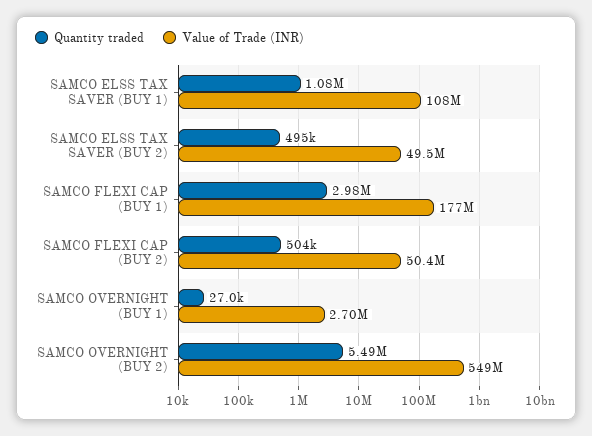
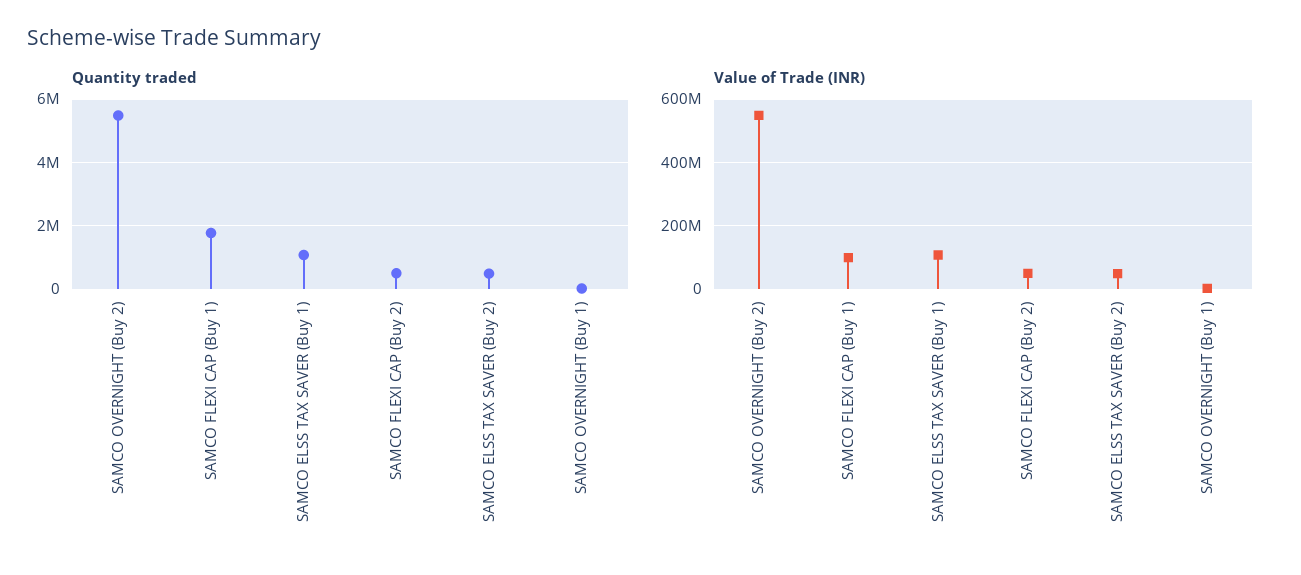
  {
    "Quantity traded": {
      "SAMCO ELSS TAX SAVER (BUY 1)": 1080000,
      "SAMCO ELSS TAX SAVER (BUY 2)": 495000,
-     "SAMCO FLEXI CAP (BUY 1)": 2980000,
+     "SAMCO FLEXI CAP (BUY 1)": 1800000,
      "SAMCO FLEXI CAP (BUY 2)": 504000,
      "SAMCO OVERNIGHT (BUY 1)": 27000,
      "SAMCO OVERNIGHT (BUY 2)": 5490000
    },
    "Value of Trade (INR)": {
      "SAMCO ELSS TAX SAVER (BUY 1)": 108000000,
      "SAMCO ELSS TAX SAVER (BUY 2)": 49500000,
-     "SAMCO FLEXI CAP (BUY 1)": 177000000,
+     "SAMCO FLEXI CAP (BUY 1)": 100000000,
      "SAMCO FLEXI CAP (BUY 2)": 50400000,
      "SAMCO OVERNIGHT (BUY 1)": 2700000,
      "SAMCO OVERNIGHT (BUY 2)": 549000000
    }
  }

